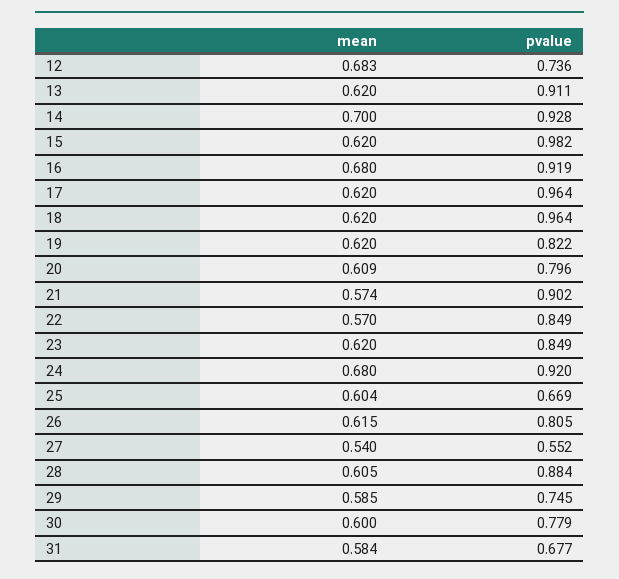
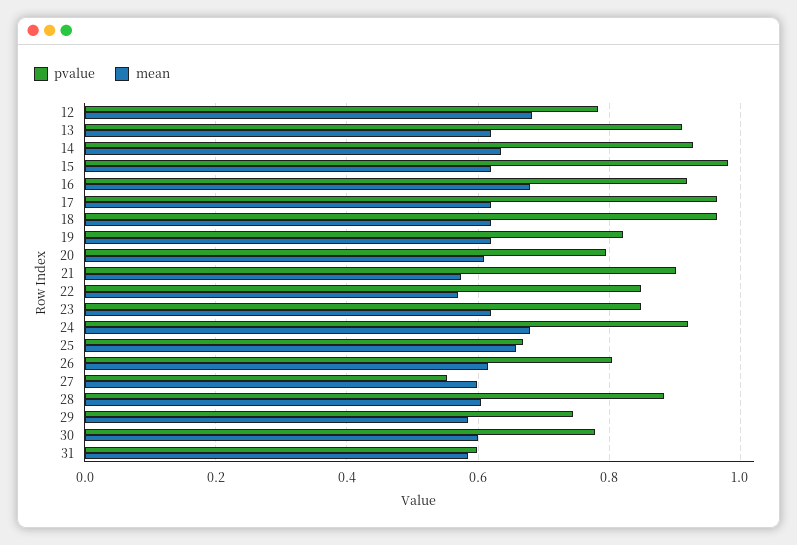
  {
    "mean": {
      "12": 0.683,
      "13": 0.62,
-     "14": 0.7,
+     "14": 0.64,
      "15": 0.62,
      "16": 0.68,
      "17": 0.62,
      "18": 0.62,
      "19": 0.62,
      "20": 0.609,
      "21": 0.574,
      "22": 0.57,
      "23": 0.62,
      "24": 0.68,
-     "25": 0.604,
+     "25": 0.66,
      "26": 0.615,
-     "27": 0.54,
+     "27": 0.6,
      "28": 0.605,
      "29": 0.585,
      "30": 0.6,
      "31": 0.584
    },
    "pvalue": {
-     "12": 0.736,
+     "12": 0.78,
      "13": 0.911,
      "14": 0.928,
      "15": 0.982,
      "16": 0.919,
      "17": 0.964,
      "18": 0.964,
      "19": 0.822,
      "20": 0.796,
      "21": 0.902,
      "22": 0.849,
      "23": 0.849,
      "24": 0.92,
      "25": 0.669,
      "26": 0.805,
      "27": 0.552,
      "28": 0.884,
      "29": 0.745,
      "30": 0.779,
-     "31": 0.677
+     "31": 0.6
    }
  }

